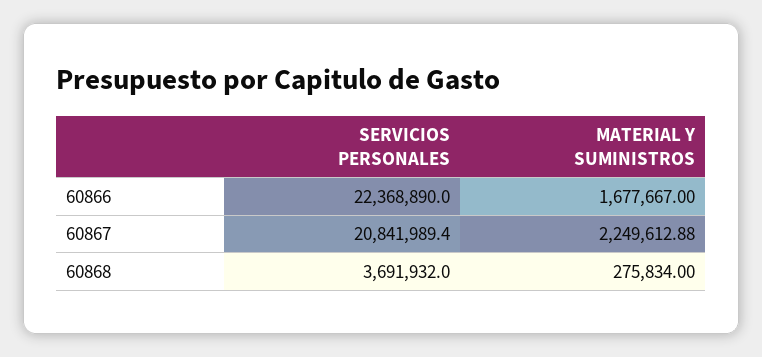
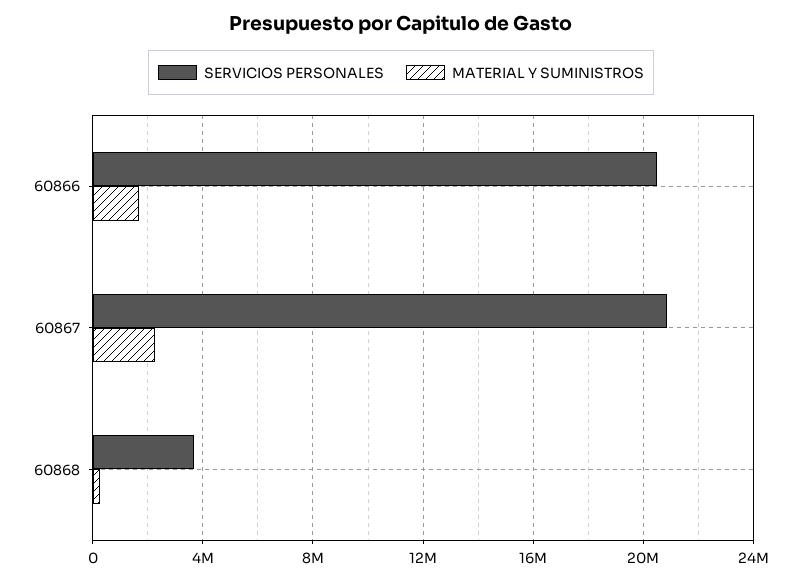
  {
    "SERVICIOS PERSONALES": {
-     "60866": 22368890,
+     "60866": 20500000,
      "60867": 20841989.4,
      "60868": 3691932
    },
    "MATERIAL Y SUMINISTROS": {
      "60866": 1677667,
      "60867": 2249612.88,
      "60868": 275834
    }
  }

